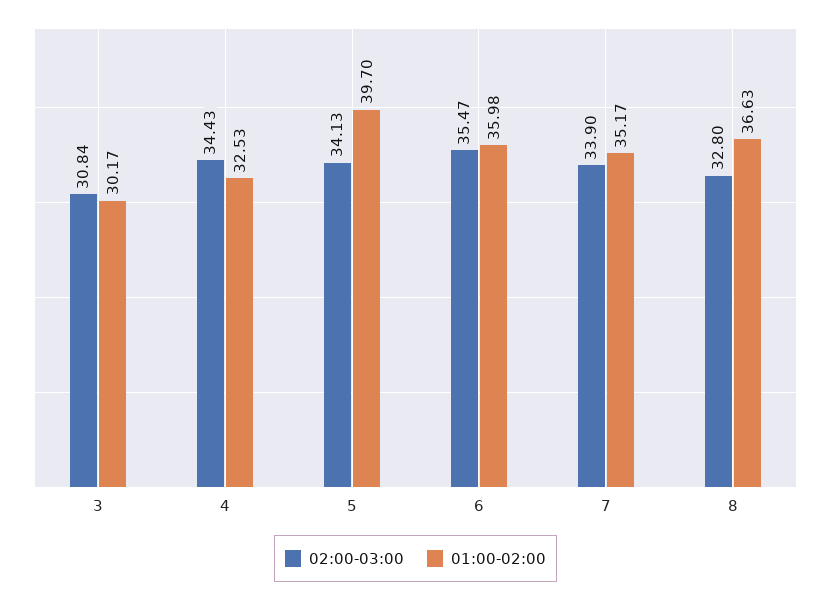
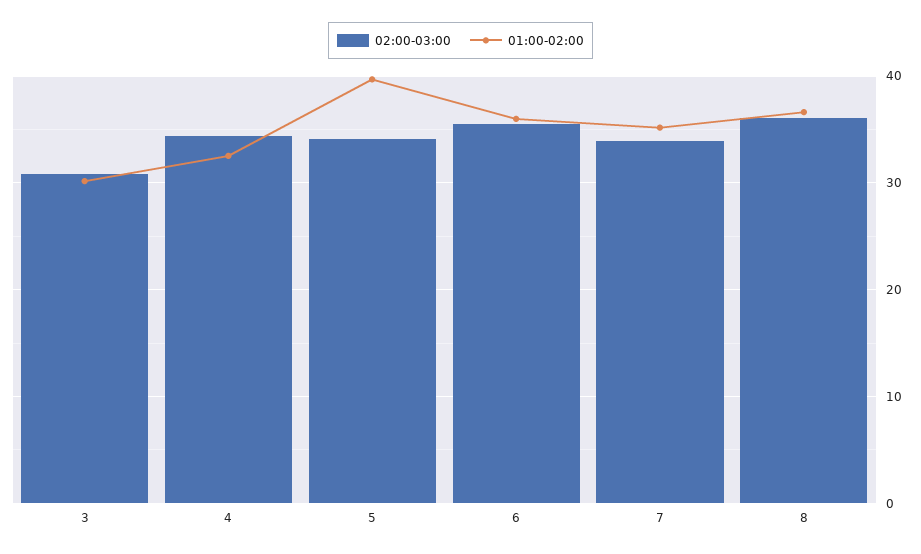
  {
    "02:00-03:00": {
      "3": 30.84,
      "4": 34.43,
      "5": 34.13,
      "6": 35.47,
      "7": 33.9,
-     "8": 32.8
+     "8": 36
    },
    "01:00-02:00": {
      "3": 30.17,
      "4": 32.53,
      "5": 39.7,
      "6": 35.98,
      "7": 35.17,
      "8": 36.63
    }
  }

